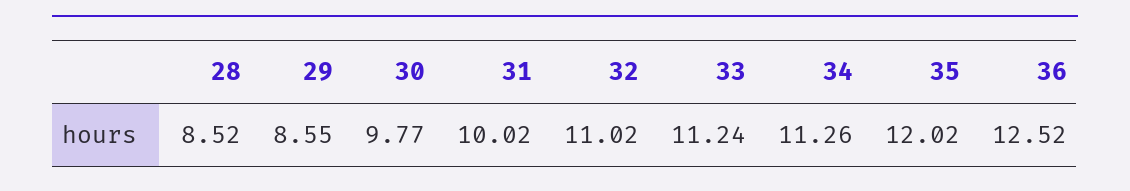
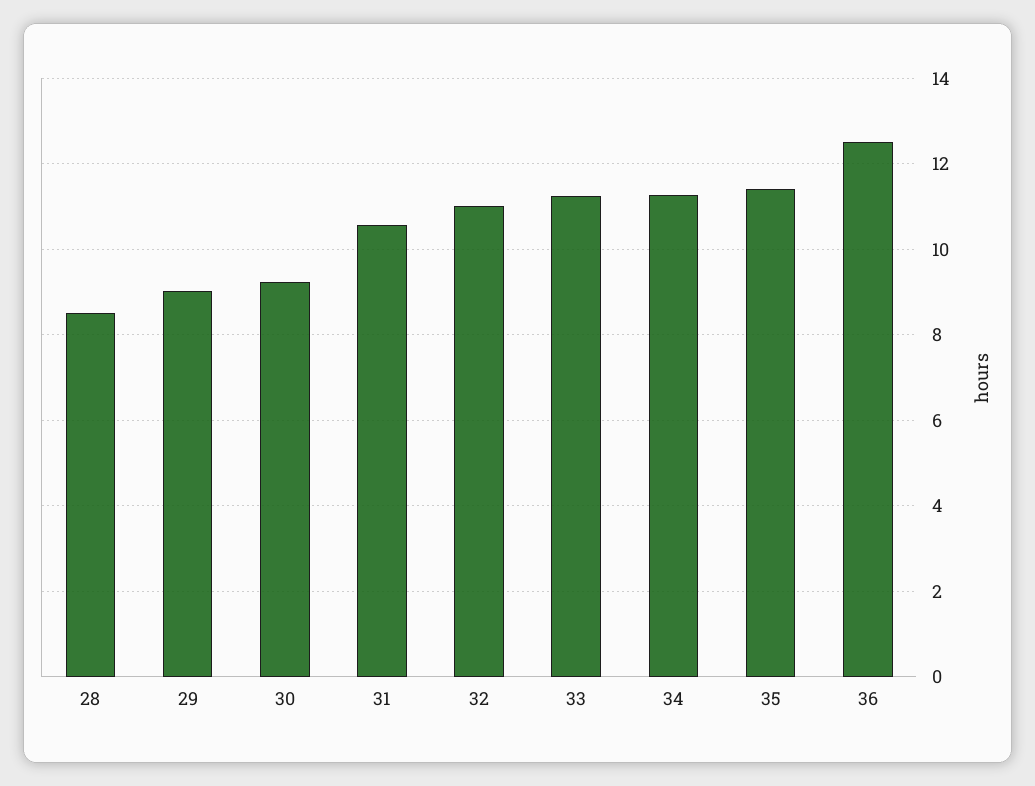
  {
    "28": 8.52,
-   "29": 8.55,
+   "29": 9,
-   "30": 9.77,
+   "30": 9.2,
-   "31": 10.02,
+   "31": 10.6,
    "32": 11.02,
    "33": 11.24,
    "34": 11.26,
-   "35": 12.02,
+   "35": 11.4,
    "36": 12.52
  }

